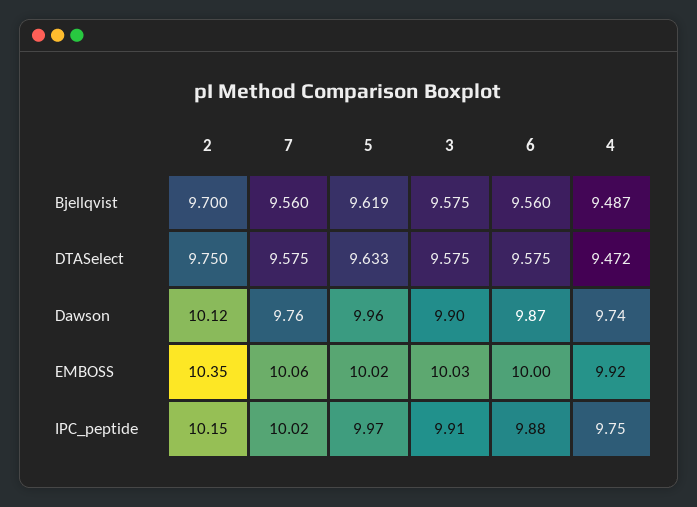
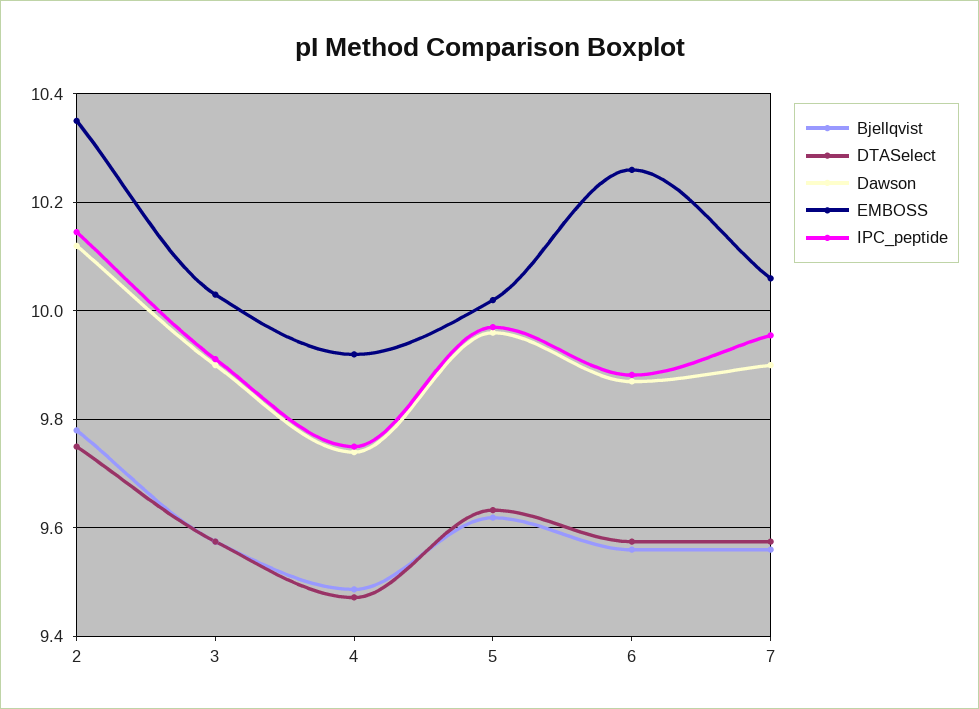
  {
    "Bjellqvist": {
-     "2": 9.7,
+     "2": 9.78,
      "7": 9.56,
      "5": 9.619,
      "3": 9.575,
      "6": 9.56,
      "4": 9.487
    },
    "DTASelect": {
      "2": 9.75,
      "7": 9.575,
      "5": 9.633,
      "3": 9.575,
      "6": 9.575,
      "4": 9.472
    },
    "Dawson": {
      "2": 10.12,
-     "7": 9.76,
+     "7": 9.9,
      "5": 9.96,
      "3": 9.9,
      "6": 9.87,
      "4": 9.74
    },
    "EMBOSS": {
      "2": 10.35,
      "7": 10.06,
      "5": 10.02,
      "3": 10.03,
-     "6": 10,
+     "6": 10.26,
      "4": 9.92
    },
    "IPC_peptide": {
      "2": 10.15,
-     "7": 10.02,
+     "7": 9.96,
      "5": 9.97,
      "3": 9.91,
      "6": 9.88,
      "4": 9.75
    }
  }

